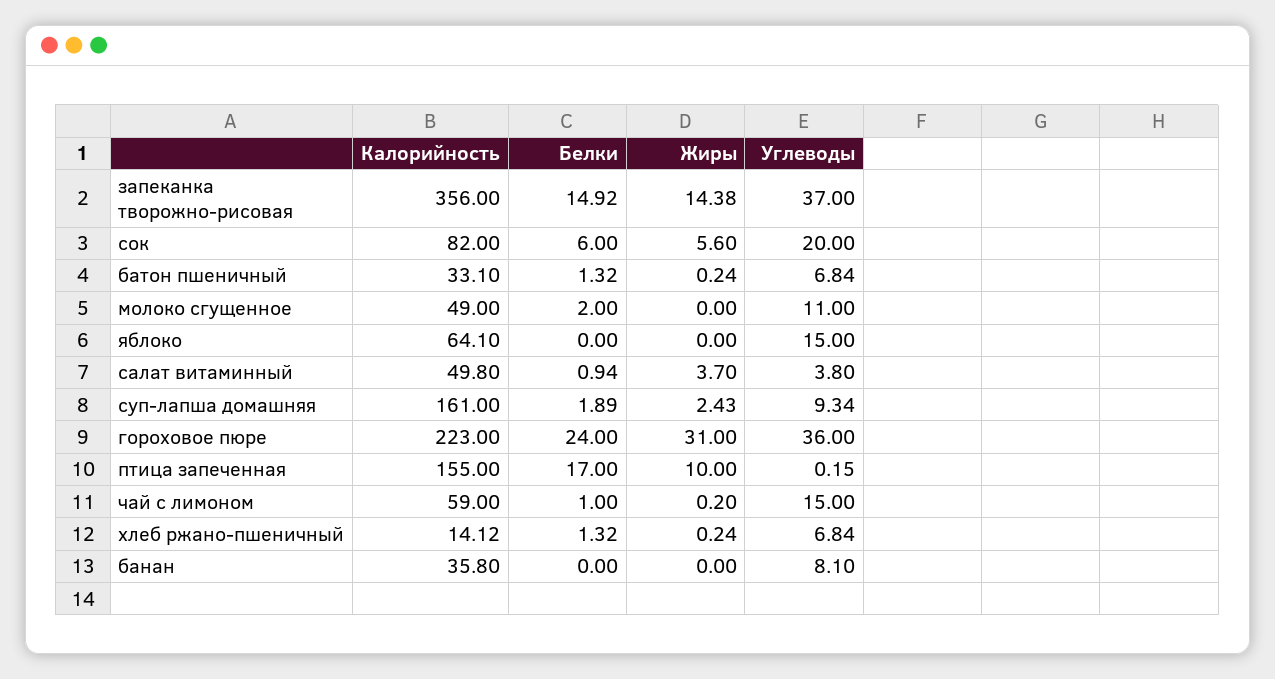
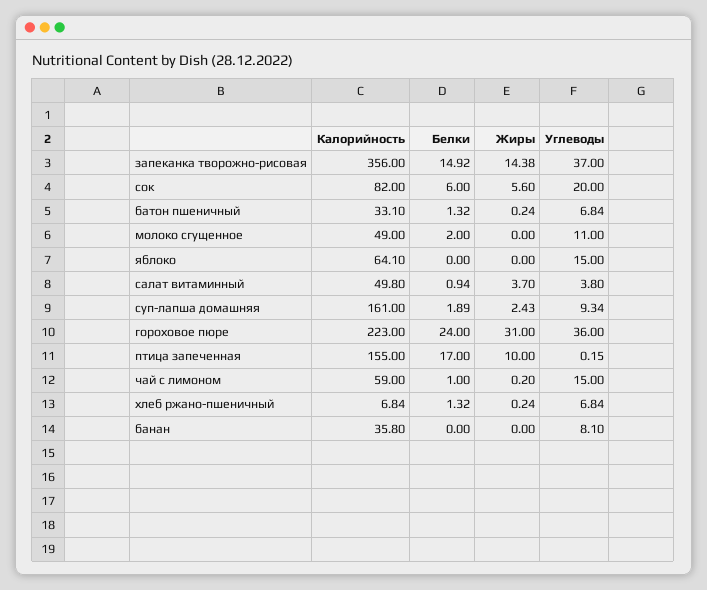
  {
    "Калорийность": {
      "запеканка творожно-рисовая": 356,
      "сок": 82,
      "батон пшеничный": 33.1,
      "молоко сгущенное": 49,
      "яблоко": 64.1,
      "салат витаминный": 49.8,
      "суп-лапша домашняя": 161,
      "гороховое пюре": 223,
      "птица запеченная": 155,
      "чай с лимоном": 59,
-     "хлеб ржано-пшеничный": 14.12,
+     "хлеб ржано-пшеничный": 6.84,
      "банан": 35.8
    },
    "Белки": {
      "запеканка творожно-рисовая": 14.92,
      "сок": 6,
      "батон пшеничный": 1.32,
      "молоко сгущенное": 2,
      "яблоко": 0,
      "салат витаминный": 0.94,
      "суп-лапша домашняя": 1.89,
      "гороховое пюре": 24,
      "птица запеченная": 17,
      "чай с лимоном": 1,
      "хлеб ржано-пшеничный": 1.32,
      "банан": 0
    },
    "Жиры": {
      "запеканка творожно-рисовая": 14.38,
      "сок": 5.6,
      "батон пшеничный": 0.24,
      "молоко сгущенное": 0,
      "яблоко": 0,
      "салат витаминный": 3.7,
      "суп-лапша домашняя": 2.43,
      "гороховое пюре": 31,
      "птица запеченная": 10,
      "чай с лимоном": 0.2,
      "хлеб ржано-пшеничный": 0.24,
      "банан": 0
    },
    "Углеводы": {
      "запеканка творожно-рисовая": 37,
      "сок": 20,
      "батон пшеничный": 6.84,
      "молоко сгущенное": 11,
      "яблоко": 15,
      "салат витаминный": 3.8,
      "суп-лапша домашняя": 9.34,
      "гороховое пюре": 36,
      "птица запеченная": 0.15,
      "чай с лимоном": 15,
      "хлеб ржано-пшеничный": 6.84,
      "банан": 8.1
    }
  }

